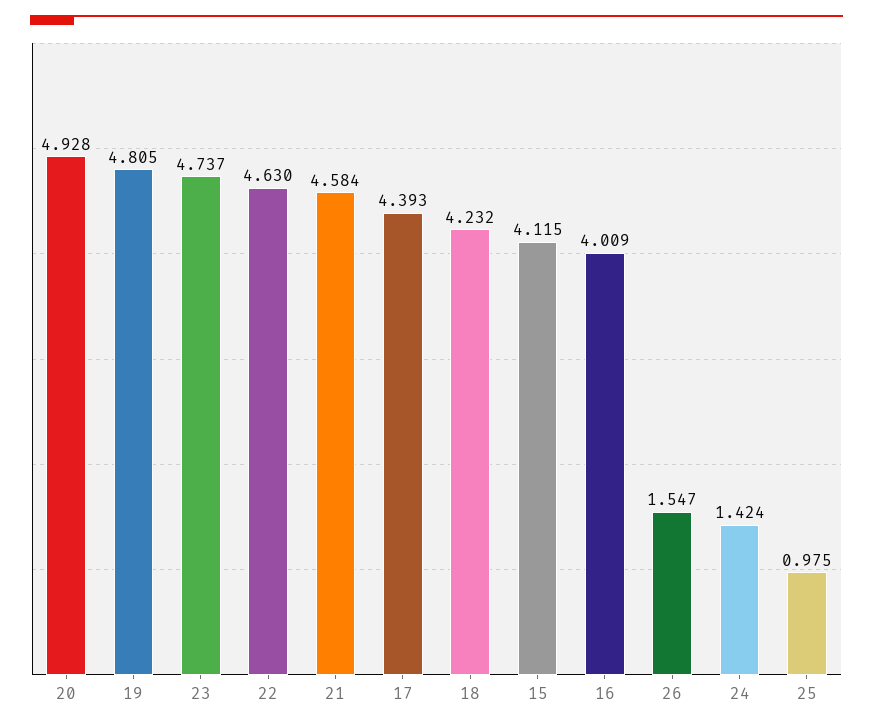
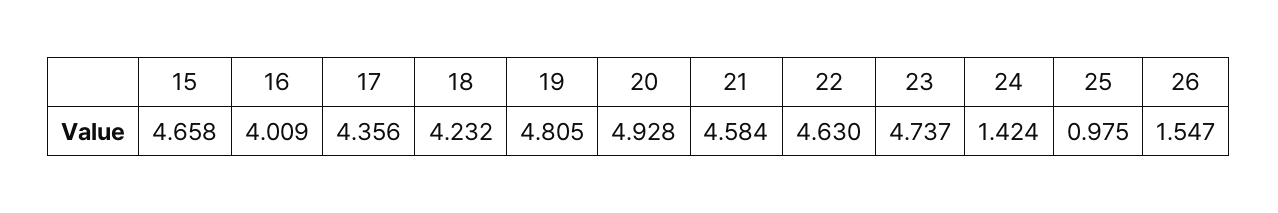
  {
    "20": 4.928,
    "19": 4.805,
    "23": 4.737,
    "22": 4.63,
    "21": 4.584,
-   "17": 4.393,
+   "17": 4.356,
    "18": 4.232,
-   "15": 4.115,
+   "15": 4.658,
    "16": 4.009,
    "26": 1.547,
    "24": 1.424,
    "25": 0.975
  }

